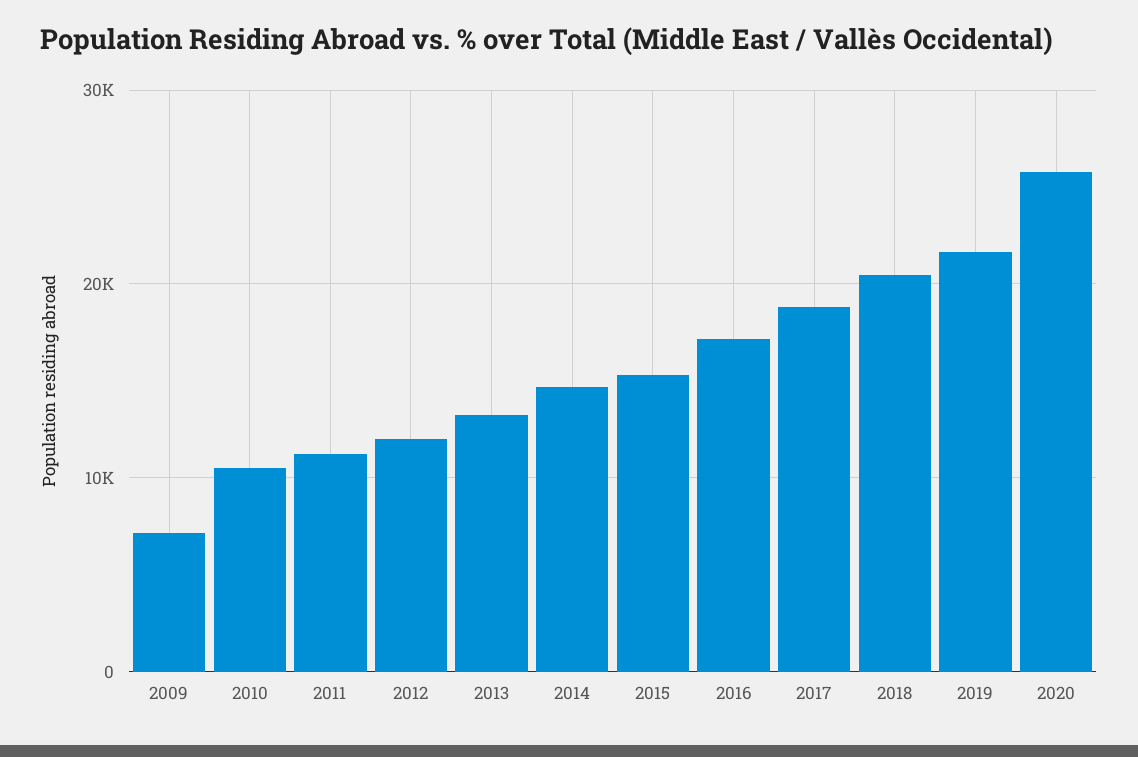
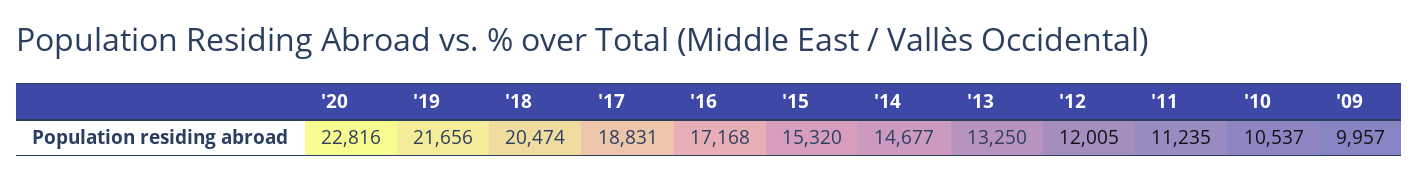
  {
-   "2009": 7000,
+   "2009": 9957,
    "2010": 10537,
    "2011": 11235,
    "2012": 12005,
    "2013": 13250,
    "2014": 14677,
    "2015": 15320,
    "2016": 17168,
    "2017": 18831,
    "2018": 20474,
    "2019": 21656,
-   "2020": 26000
+   "2020": 22816
  }

